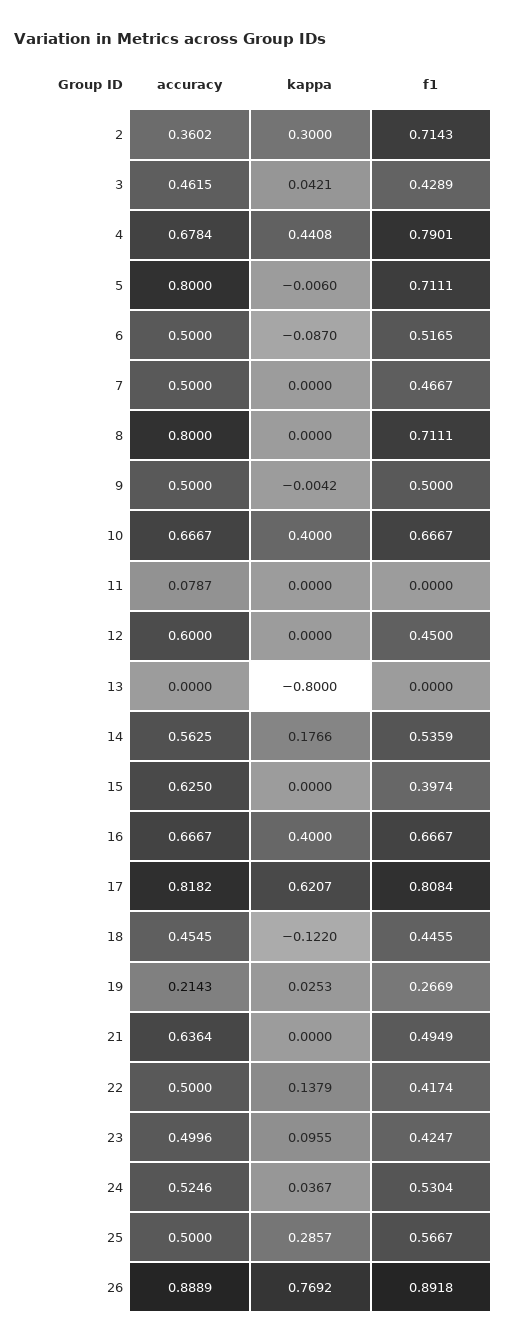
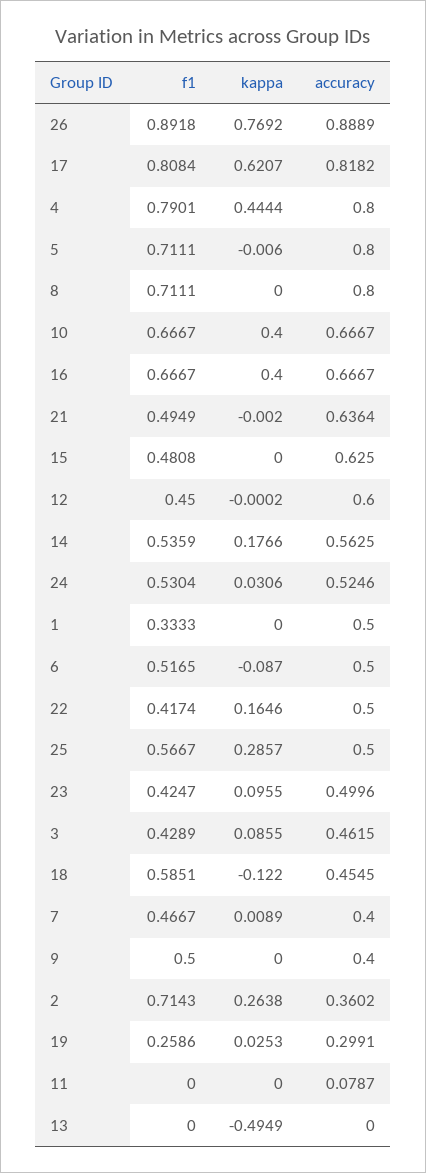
  {
    "accuracy": {
      "2": 0.3602,
      "3": 0.4615,
-     "4": 0.6784,
+     "4": 0.8,
      "5": 0.8,
      "6": 0.5,
-     "7": 0.5,
+     "7": 0.4,
      "8": 0.8,
-     "9": 0.5,
+     "9": 0.4,
      "10": 0.6667,
      "11": 0.0787,
      "12": 0.6,
      "13": 0,
      "14": 0.5625,
      "15": 0.625,
      "16": 0.6667,
      "17": 0.8182,
      "18": 0.4545,
-     "19": 0.2143,
+     "19": 0.2991,
      "21": 0.6364,
      "22": 0.5,
      "23": 0.4996,
      "24": 0.5246,
      "25": 0.5,
-     "26": 0.8889
+     "26": 0.8889,
+     "1": 0.5
    },
    "kappa": {
-     "2": 0.3,
+     "2": 0.2638,
-     "3": 0.0421,
+     "3": 0.0855,
-     "4": 0.4408,
+     "4": 0.4444,
      "5": -0.006,
      "6": -0.087,
-     "7": 0,
+     "7": 0.0089,
      "8": 0,
-     "9": -0.0042,
+     "9": 0,
      "10": 0.4,
      "11": 0,
-     "12": 0,
+     "12": -0.0002,
-     "13": -0.8,
+     "13": -0.4949,
      "14": 0.1766,
      "15": 0,
      "16": 0.4,
      "17": 0.6207,
      "18": -0.122,
      "19": 0.0253,
-     "21": 0,
+     "21": -0.002,
-     "22": 0.1379,
+     "22": 0.1646,
      "23": 0.0955,
-     "24": 0.0367,
+     "24": 0.0306,
      "25": 0.2857,
-     "26": 0.7692
+     "26": 0.7692,
+     "1": 0
    },
    "f1": {
      "2": 0.7143,
      "3": 0.4289,
      "4": 0.7901,
      "5": 0.7111,
      "6": 0.5165,
      "7": 0.4667,
      "8": 0.7111,
      "9": 0.5,
      "10": 0.6667,
      "11": 0,
      "12": 0.45,
      "13": 0,
      "14": 0.5359,
-     "15": 0.3974,
+     "15": 0.4808,
      "16": 0.6667,
      "17": 0.8084,
-     "18": 0.4455,
+     "18": 0.5851,
-     "19": 0.2669,
+     "19": 0.2586,
      "21": 0.4949,
      "22": 0.4174,
      "23": 0.4247,
      "24": 0.5304,
      "25": 0.5667,
-     "26": 0.8918
+     "26": 0.8918,
+     "1": 0.3333
    }
  }

